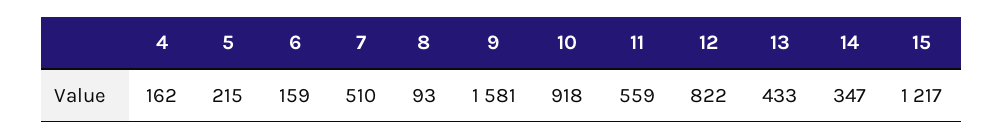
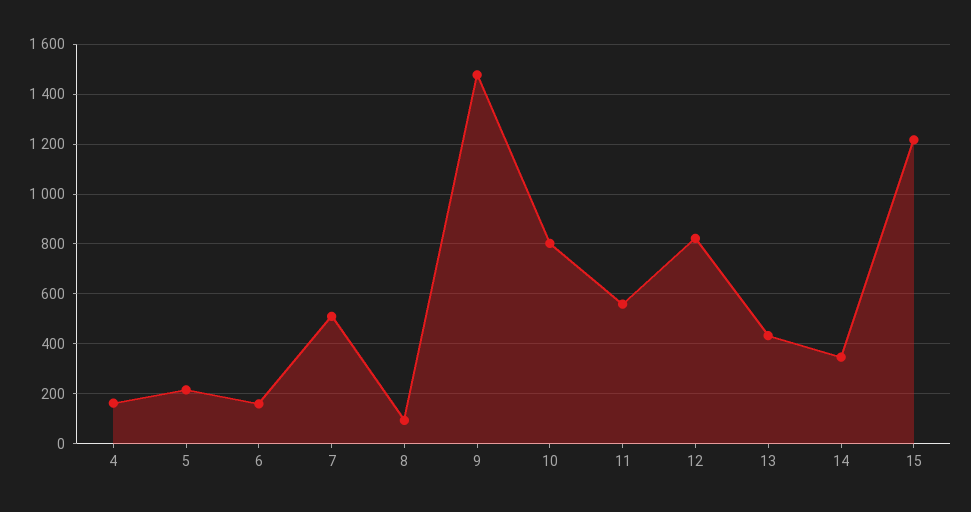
  {
    "4": 162,
    "5": 215,
    "6": 159,
    "7": 510,
    "8": 93,
-   "9": 1581,
+   "9": 1475,
-   "10": 918,
+   "10": 800,
    "11": 559,
    "12": 822,
    "13": 433,
    "14": 347,
    "15": 1217
  }

